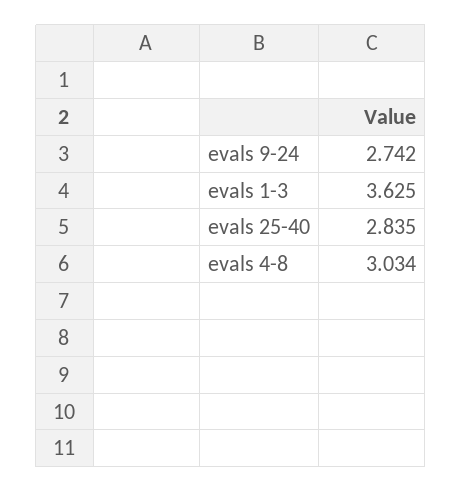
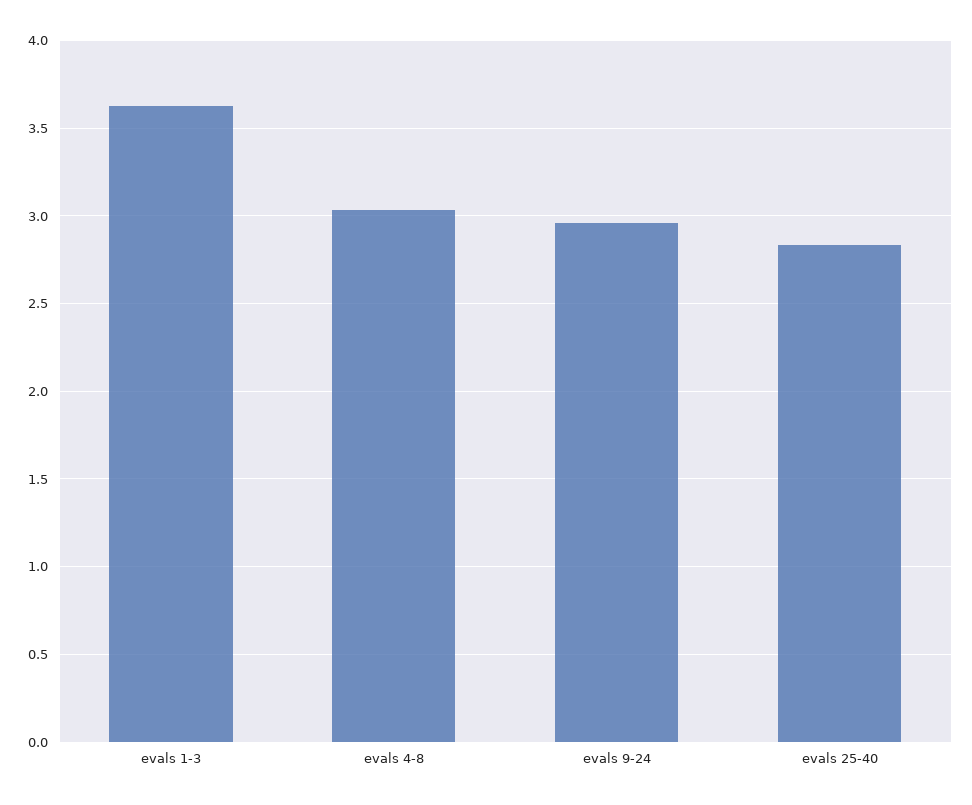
  {
-   "evals 9-24": 2.742,
+   "evals 9-24": 2.95,
    "evals 1-3": 3.625,
    "evals 25-40": 2.835,
    "evals 4-8": 3.034
  }

